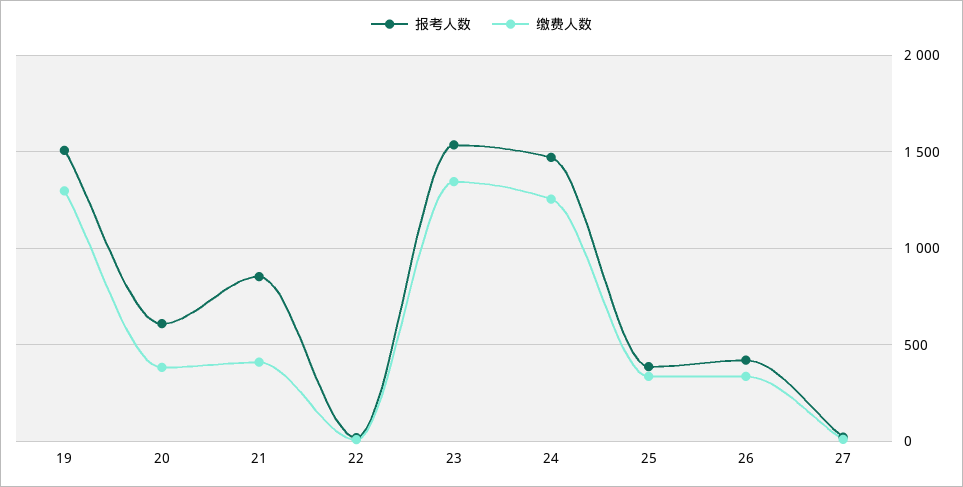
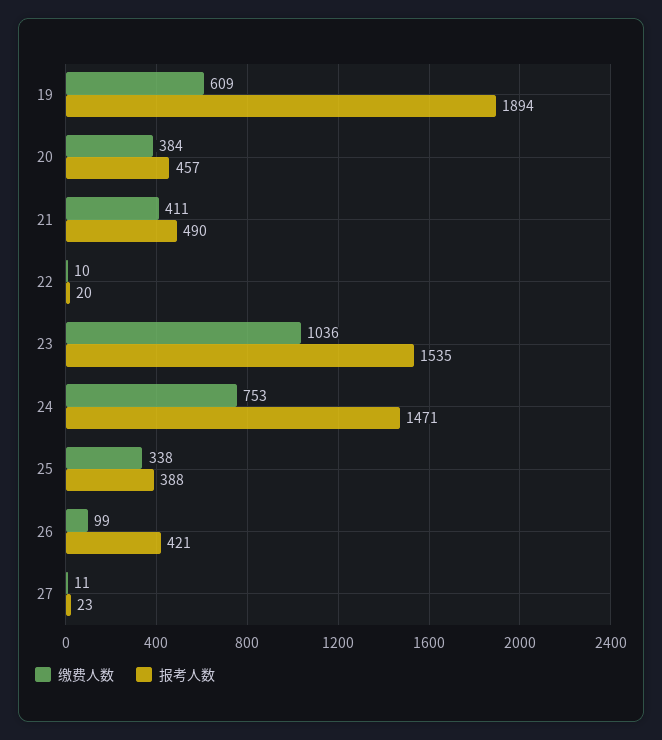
  {
    "报考人数": {
-     "19": 1500,
+     "19": 1894,
-     "20": 600,
+     "20": 457,
-     "21": 850,
+     "21": 490,
      "22": 20,
      "23": 1535,
      "24": 1471,
      "25": 388,
      "26": 421,
      "27": 23
    },
    "缴费人数": {
-     "19": 1300,
+     "19": 609,
      "20": 384,
      "21": 411,
      "22": 10,
-     "23": 1350,
+     "23": 1036,
-     "24": 1250,
+     "24": 753,
      "25": 338,
-     "26": 350,
+     "26": 99,
      "27": 11
    }
  }

